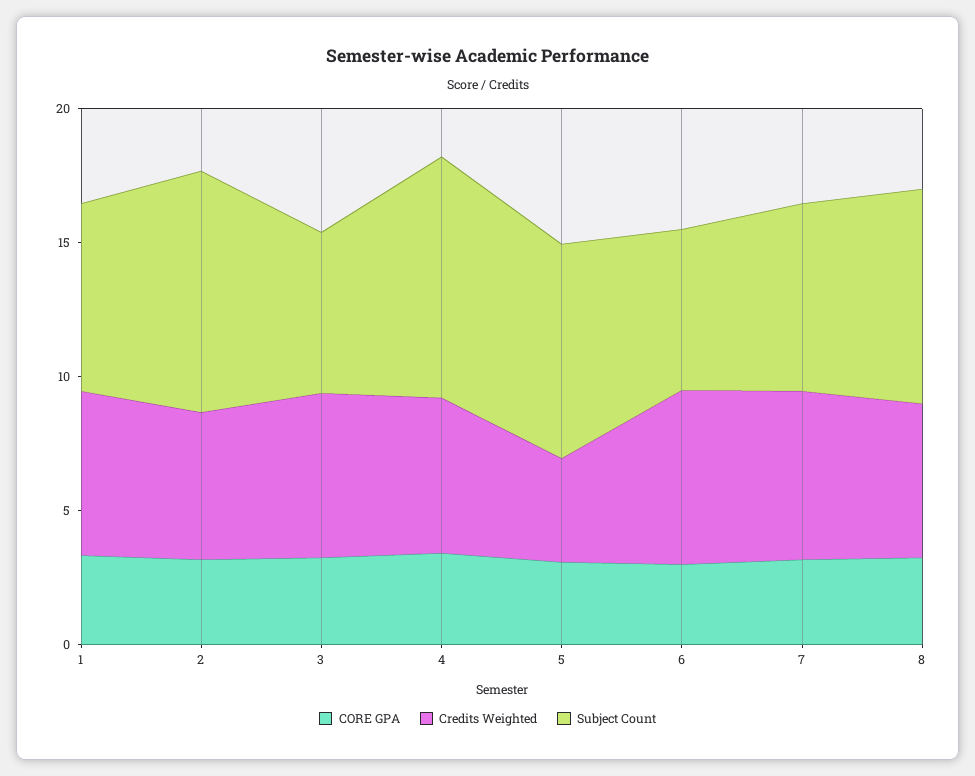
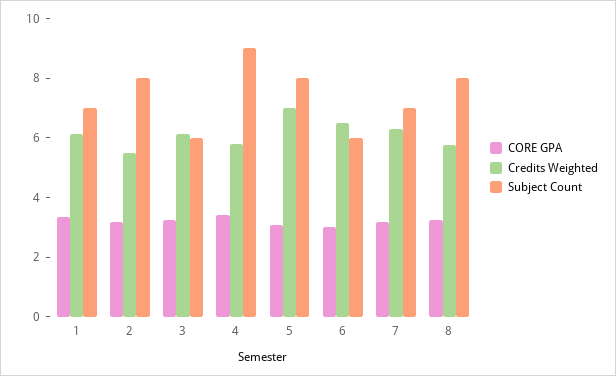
  {
    "CORE GPA": {
      "1": 3.5,
      "2": 3,
      "3": 3.5,
      "4": 3.5,
      "5": 3,
      "6": 3,
      "7": 3,
      "8": 3.5
    },
    "Credits Weighted": {
      "1": 6,
      "2": 5.5,
      "3": 6,
      "4": 6,
-     "5": 4,
+     "5": 7,
      "6": 6.5,
      "7": 6.5,
      "8": 6
    },
    "Subject Count": {
      "1": 7,
-     "2": 9,
+     "2": 8,
      "3": 6,
      "4": 9,
      "5": 8,
      "6": 6,
      "7": 7,
      "8": 8
    }
  }

